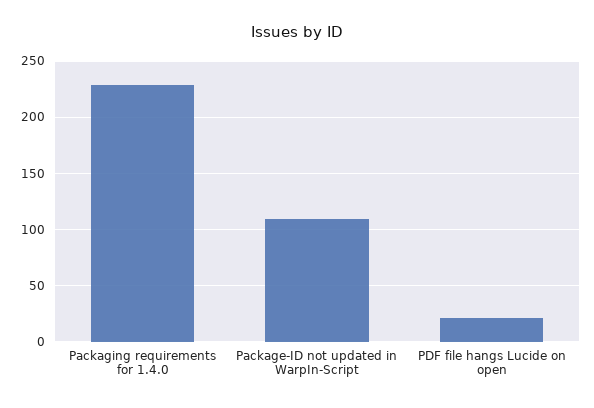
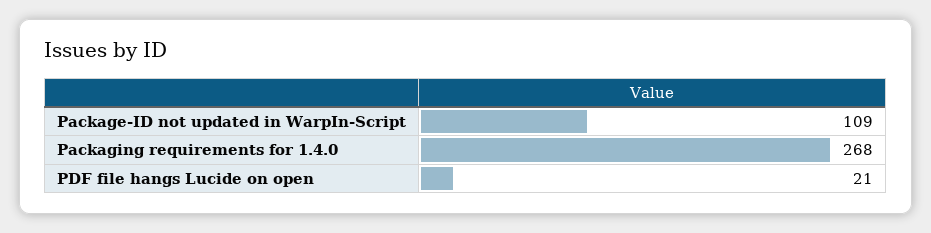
  {
-   "Packaging requirements for 1.4.0": 230,
+   "Packaging requirements for 1.4.0": 268,
    "Package-ID not updated in WarpIn-Script": 109,
    "PDF file hangs Lucide on open": 21
  }

